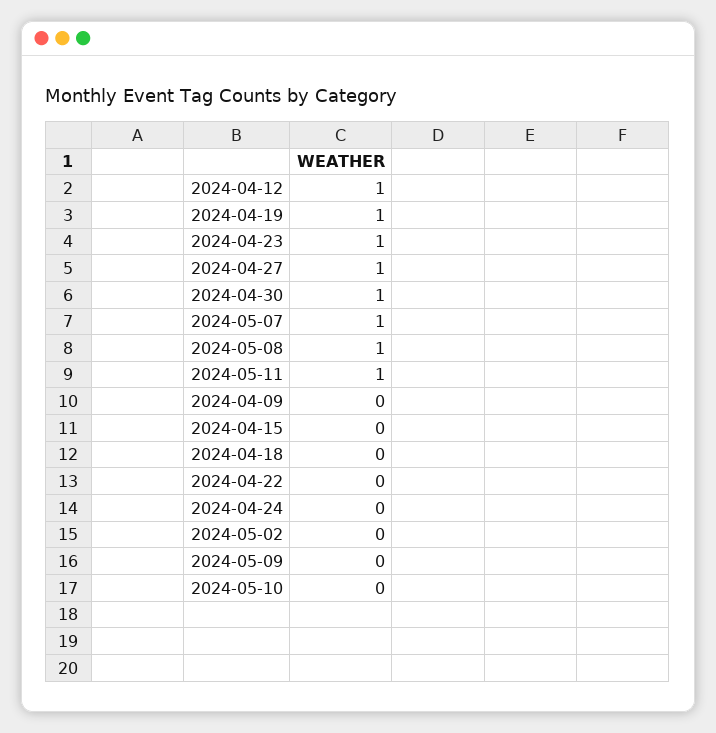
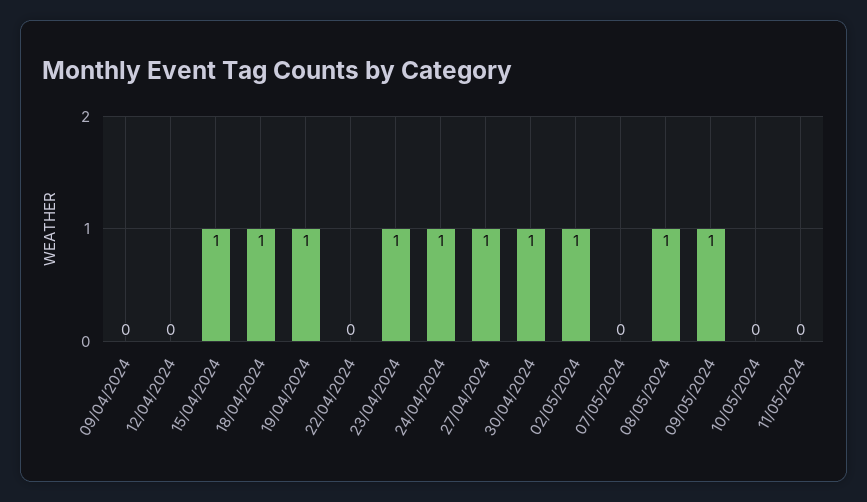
  {
-   "2024-04-12": 1,
+   "2024-04-12": 0,
    "2024-04-19": 1,
    "2024-04-23": 1,
    "2024-04-27": 1,
    "2024-04-30": 1,
-   "2024-05-07": 1,
+   "2024-05-07": 0,
    "2024-05-08": 1,
-   "2024-05-11": 1,
+   "2024-05-11": 0,
    "2024-04-09": 0,
-   "2024-04-15": 0,
+   "2024-04-15": 1,
-   "2024-04-18": 0,
+   "2024-04-18": 1,
    "2024-04-22": 0,
-   "2024-04-24": 0,
+   "2024-04-24": 1,
-   "2024-05-02": 0,
+   "2024-05-02": 1,
-   "2024-05-09": 0,
+   "2024-05-09": 1,
    "2024-05-10": 0
  }

